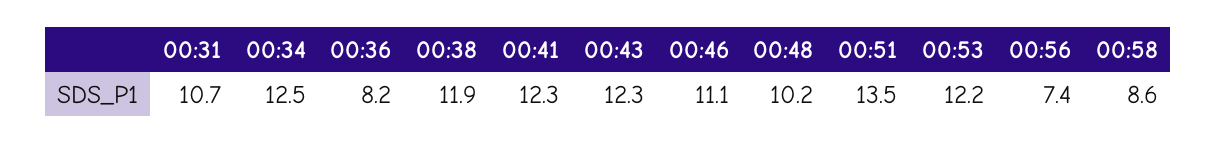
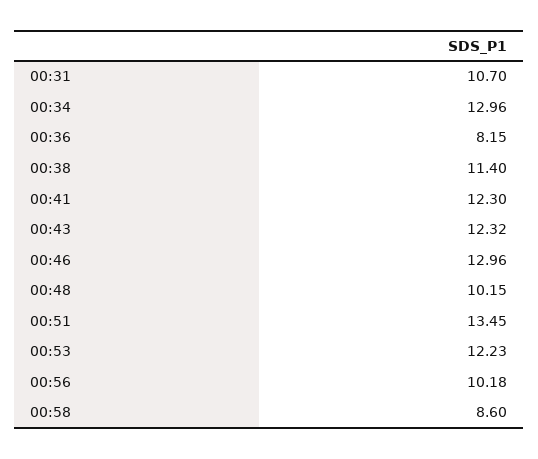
  {
    "00:31": 10.7,
-   "00:34": 12.5,
+   "00:34": 12.96,
    "00:36": 8.15,
-   "00:38": 11.9,
+   "00:38": 11.4,
    "00:41": 12.3,
    "00:43": 12.32,
-   "00:46": 11.1,
+   "00:46": 12.96,
    "00:48": 10.15,
    "00:51": 13.45,
    "00:53": 12.23,
-   "00:56": 7.4,
+   "00:56": 10.18,
    "00:58": 8.6
  }

